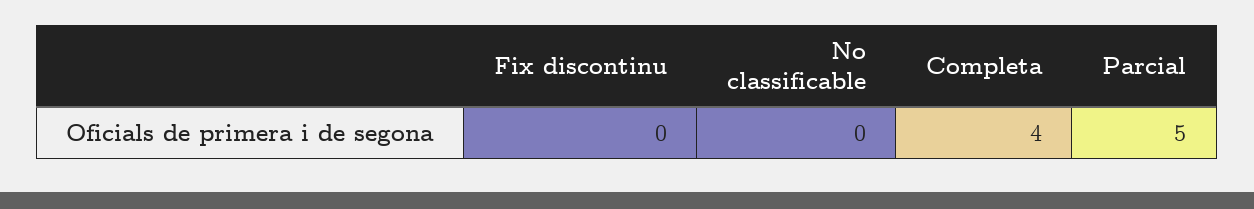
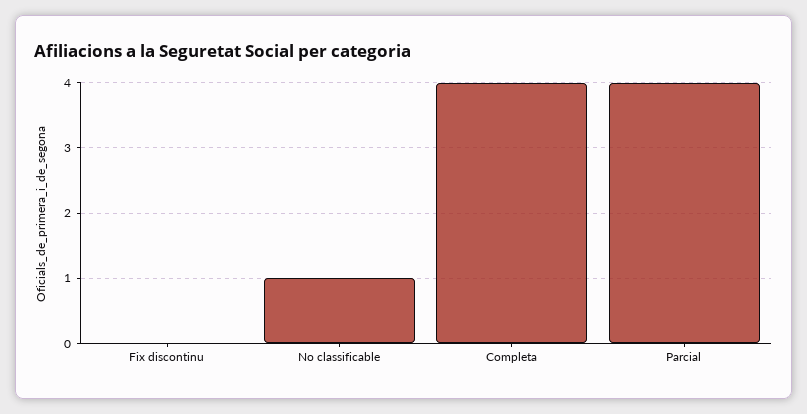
  {
    "Fix discontinu": 0,
-   "No classificable": 0,
+   "No classificable": 1,
    "Completa": 4,
-   "Parcial": 5
+   "Parcial": 4
  }

